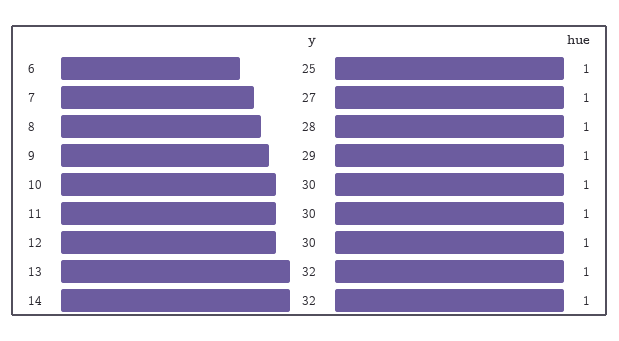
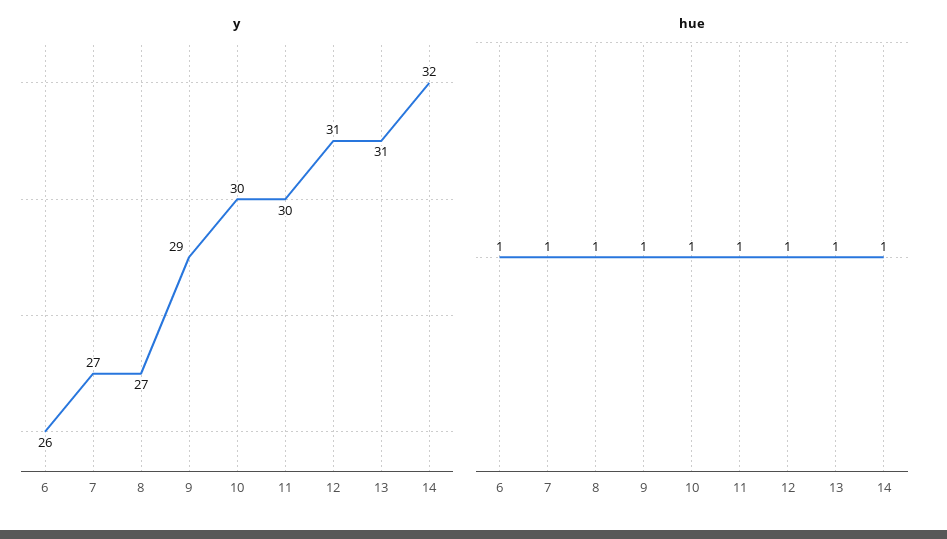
  {
    "y": {
-     "6": 25,
+     "6": 26,
      "7": 27,
-     "8": 28,
+     "8": 27,
      "9": 29,
      "10": 30,
      "11": 30,
-     "12": 30,
+     "12": 31,
-     "13": 32,
+     "13": 31,
      "14": 32
    },
    "hue": {
      "6": 1,
      "7": 1,
      "8": 1,
      "9": 1,
      "10": 1,
      "11": 1,
      "12": 1,
      "13": 1,
      "14": 1
    }
  }

